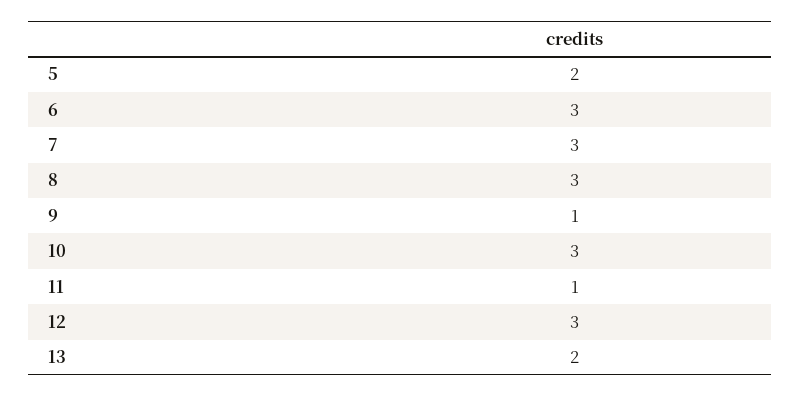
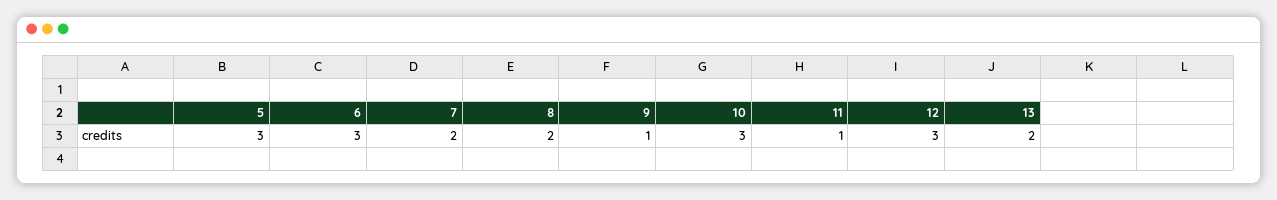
  {
-   "5": 2,
+   "5": 3,
    "6": 3,
-   "7": 3,
+   "7": 2,
-   "8": 3,
+   "8": 2,
    "9": 1,
    "10": 3,
    "11": 1,
    "12": 3,
    "13": 2
  }

